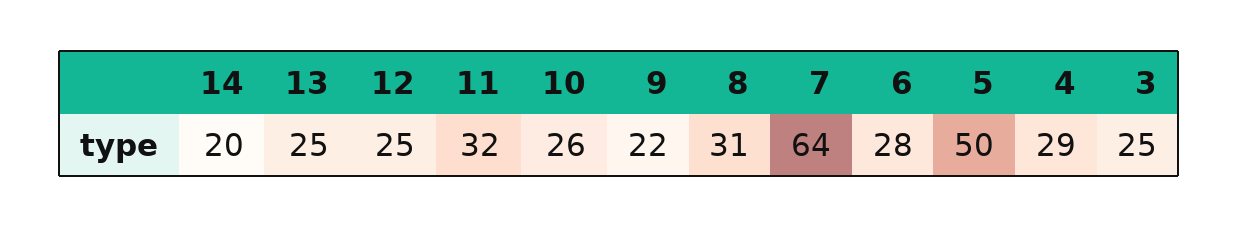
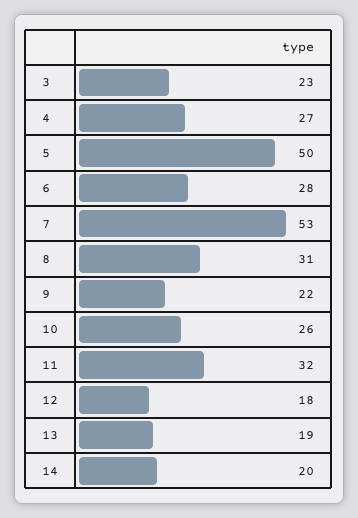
  {
    "14": 20,
-   "13": 25,
+   "13": 19,
-   "12": 25,
+   "12": 18,
    "11": 32,
    "10": 26,
    "9": 22,
    "8": 31,
-   "7": 64,
+   "7": 53,
    "6": 28,
    "5": 50,
-   "4": 29,
+   "4": 27,
-   "3": 25
+   "3": 23
  }

